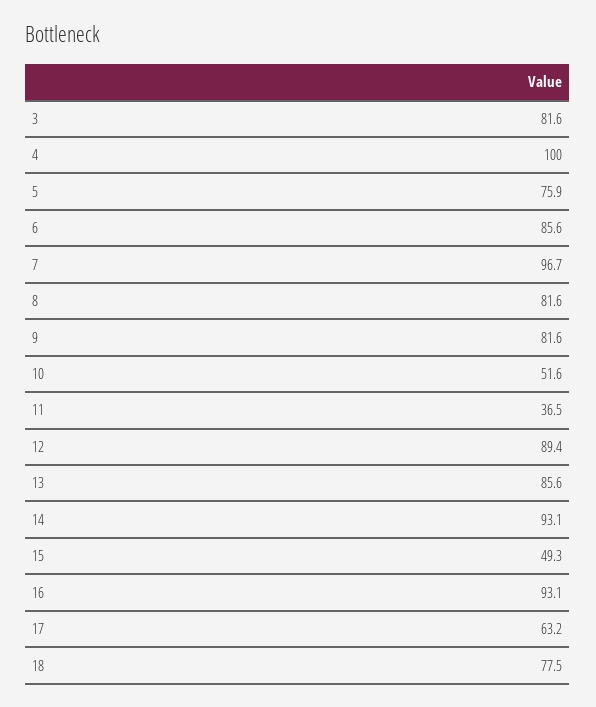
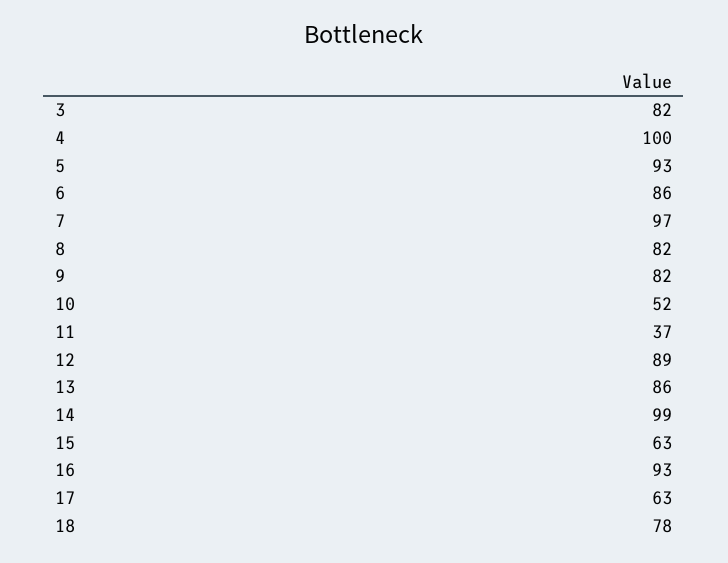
  {
    "3": 81.6,
    "4": 100,
-   "5": 75.9,
+   "5": 93,
    "6": 85.6,
    "7": 96.7,
    "8": 81.6,
    "9": 81.6,
    "10": 51.6,
    "11": 36.5,
    "12": 89.4,
    "13": 85.6,
-   "14": 93.1,
+   "14": 99,
-   "15": 49.3,
+   "15": 63,
    "16": 93.1,
    "17": 63.2,
    "18": 77.5
  }

